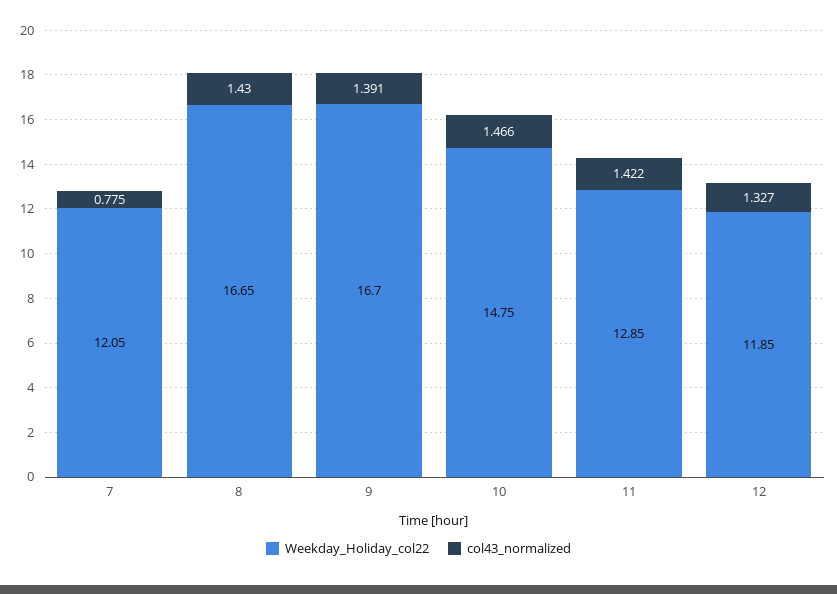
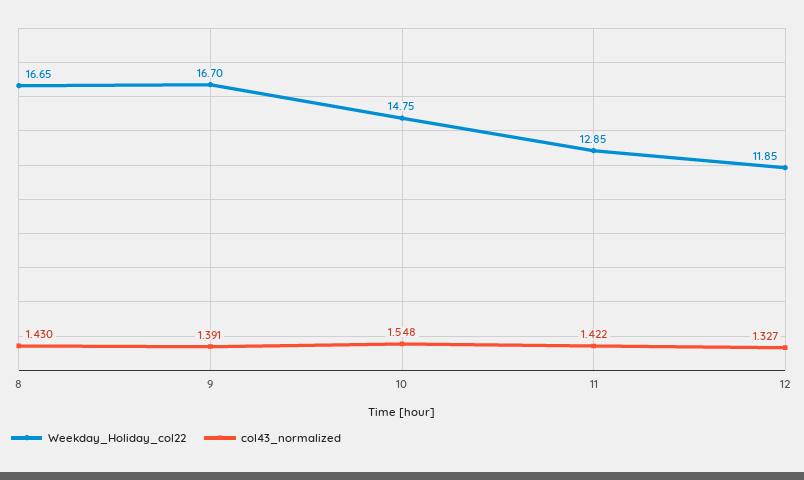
  {
    "Weekday_Holiday_col22": {
-     "7": 12.05,
      "8": 16.65,
      "9": 16.7,
      "10": 14.75,
      "11": 12.85,
      "12": 11.85
    },
    "col43_normalized": {
-     "7": 0.775,
      "8": 1.43,
      "9": 1.391,
-     "10": 1.466,
+     "10": 1.548,
      "11": 1.422,
      "12": 1.327
    }
  }

